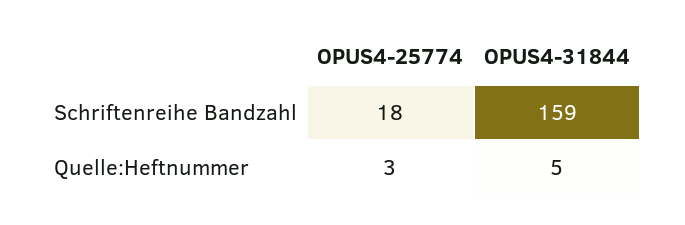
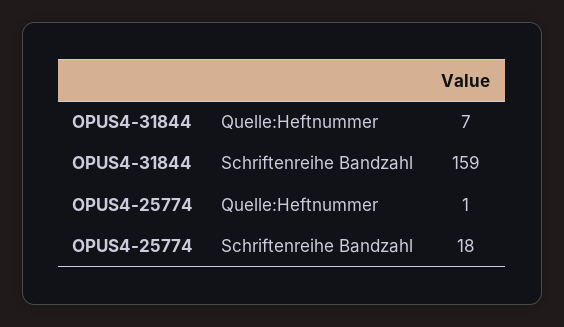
  {
    "OPUS4-25774": {
      "Schriftenreihe Bandzahl": 18,
-     "Quelle:Heftnummer": 3
+     "Quelle:Heftnummer": 1
    },
    "OPUS4-31844": {
      "Schriftenreihe Bandzahl": 159,
-     "Quelle:Heftnummer": 5
+     "Quelle:Heftnummer": 7
    }
  }

